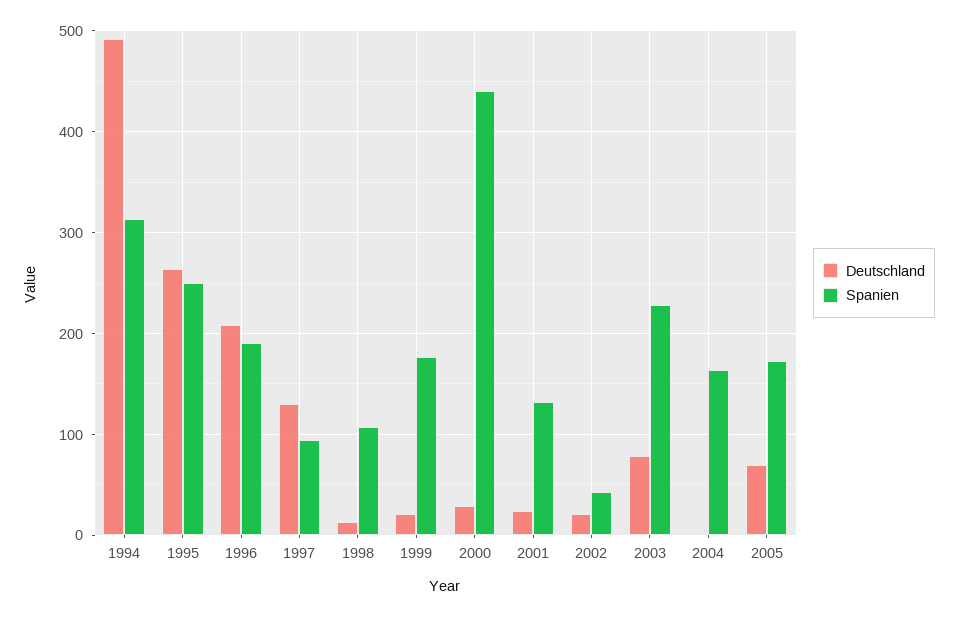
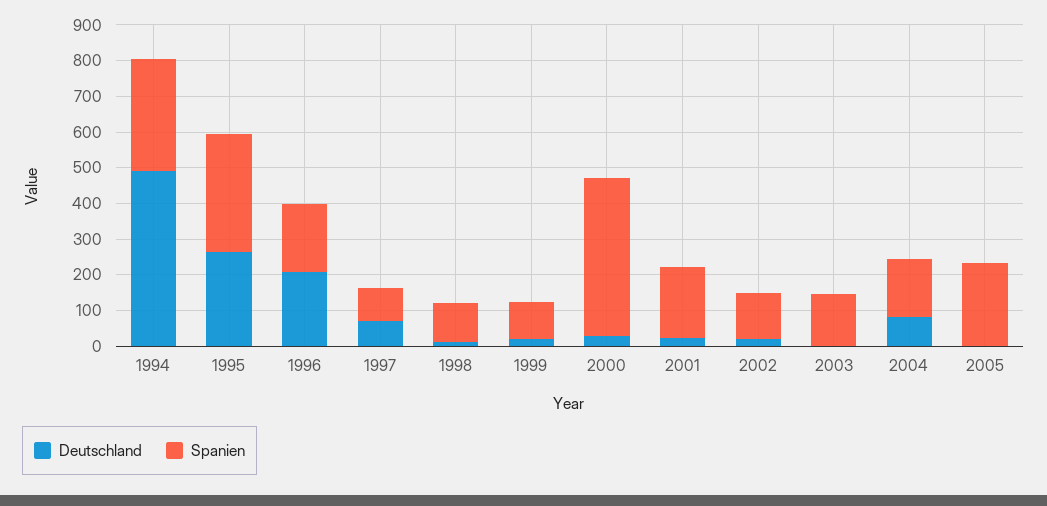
  {
    "Deutschland": {
      "1994": 490,
      "1995": 260,
      "1996": 210,
-     "1997": 130,
+     "1997": 75,
      "1998": 10,
      "1999": 20,
      "2000": 30,
      "2001": 20,
      "2002": 20,
-     "2003": 80,
+     "2003": 0,
-     "2004": 0,
+     "2004": 75,
-     "2005": 70
+     "2005": 0
    },
    "Spanien": {
      "1994": 310,
-     "1995": 250,
+     "1995": 325,
      "1996": 190,
      "1997": 90,
      "1998": 110,
-     "1999": 180,
+     "1999": 100,
      "2000": 440,
-     "2001": 130,
+     "2001": 200,
-     "2002": 40,
+     "2002": 125,
-     "2003": 230,
+     "2003": 150,
      "2004": 160,
-     "2005": 170
+     "2005": 225
    }
  }

